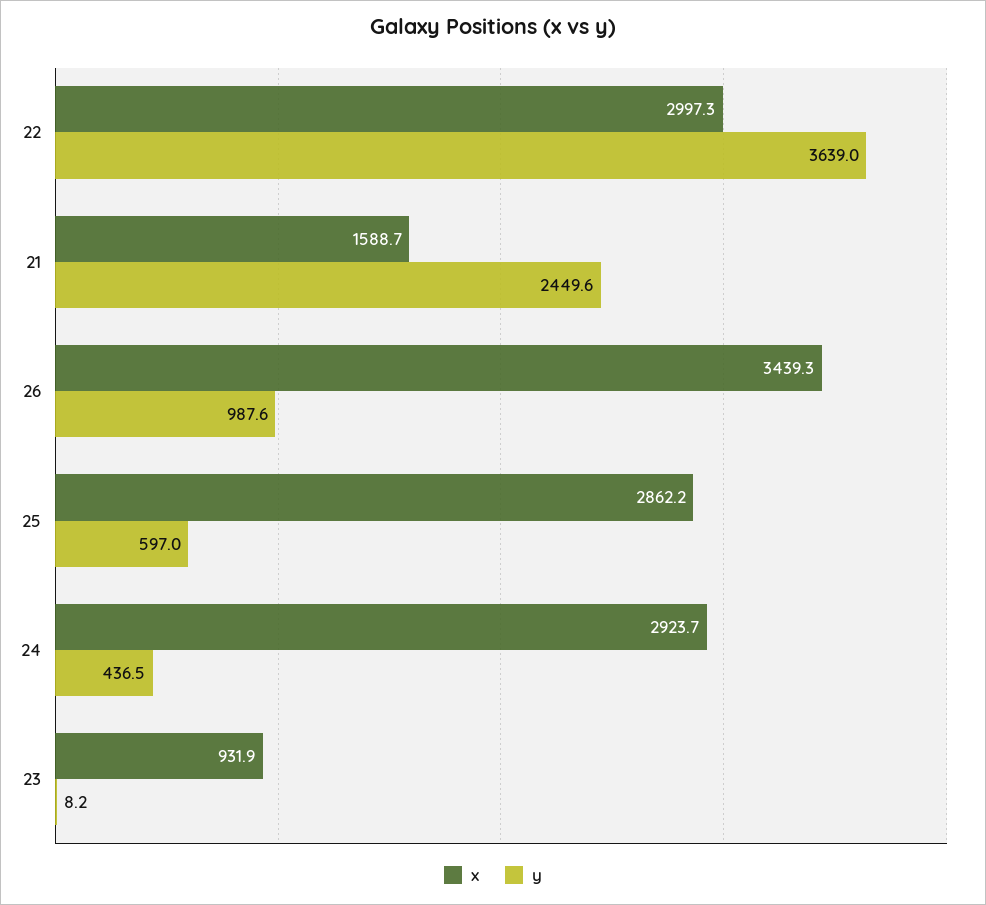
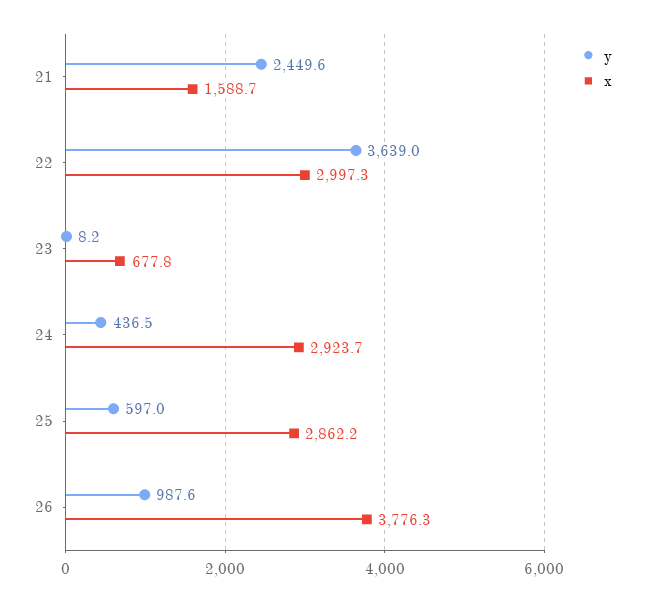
  {
    "x": {
      "22": 2997.3,
      "21": 1588.7,
-     "26": 3439.3,
+     "26": 3776.3,
      "25": 2862.2,
      "24": 2923.7,
-     "23": 931.9
+     "23": 677.8
    },
    "y": {
      "22": 3639,
      "21": 2449.6,
      "26": 987.6,
      "25": 597,
      "24": 436.5,
      "23": 8.2
    }
  }

